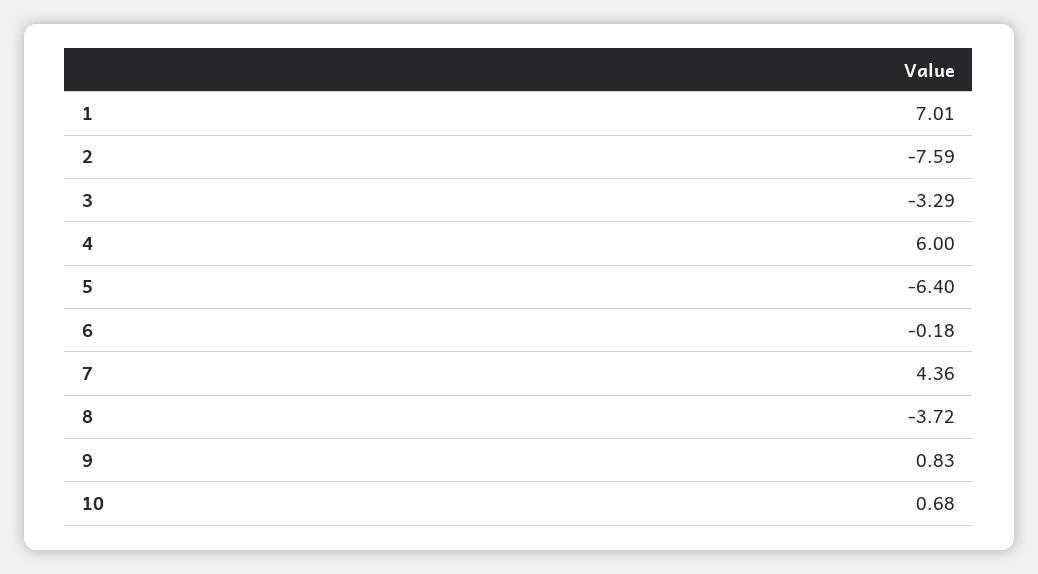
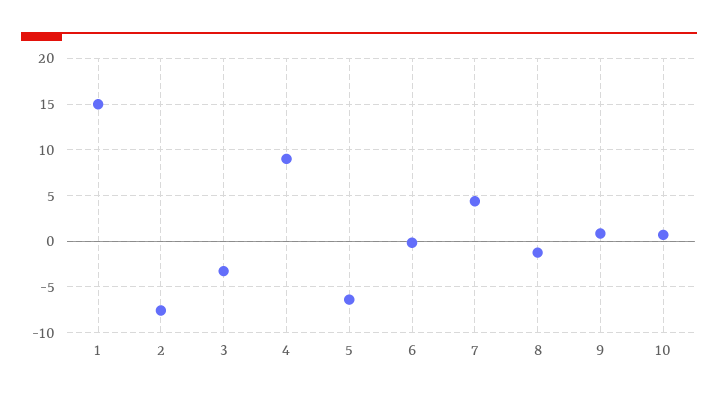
  {
-   "1": 7.01,
+   "1": 15,
    "2": -7.59,
    "3": -3.29,
-   "4": 6,
+   "4": 9,
    "5": -6.4,
    "6": -0.18,
    "7": 4.36,
-   "8": -3.72,
+   "8": -1,
    "9": 0.83,
    "10": 0.68
  }

